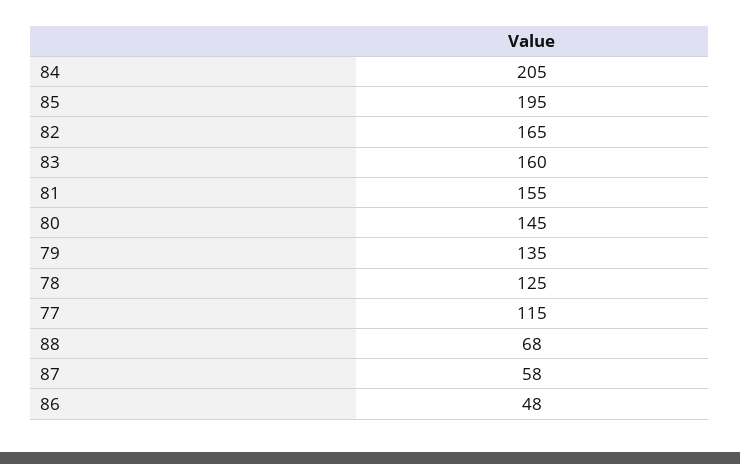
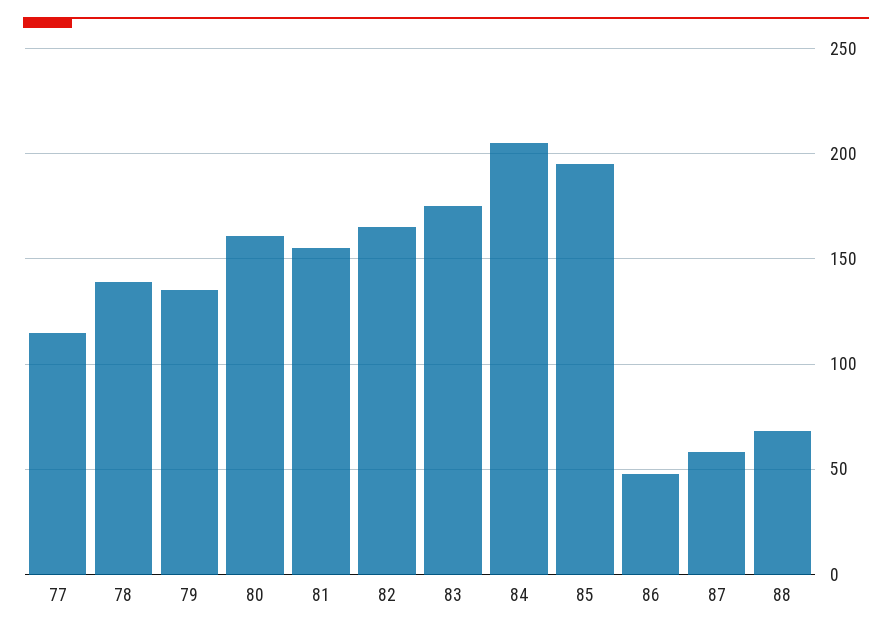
  {
    "84": 205,
    "85": 195,
    "82": 165,
-   "83": 160,
+   "83": 175,
    "81": 155,
-   "80": 145,
+   "80": 160,
    "79": 135,
-   "78": 125,
+   "78": 140,
    "77": 115,
    "88": 68,
    "87": 58,
    "86": 48
  }

